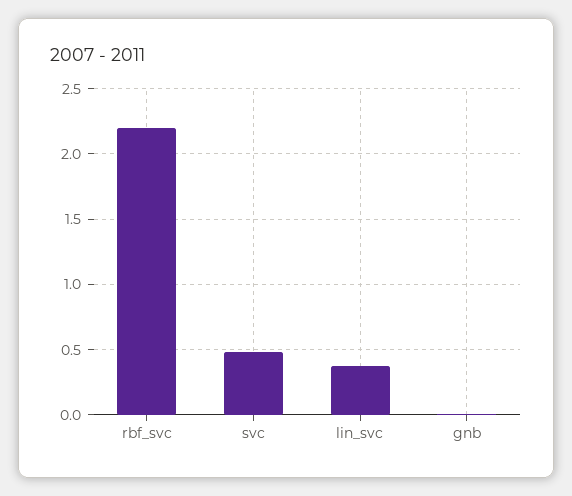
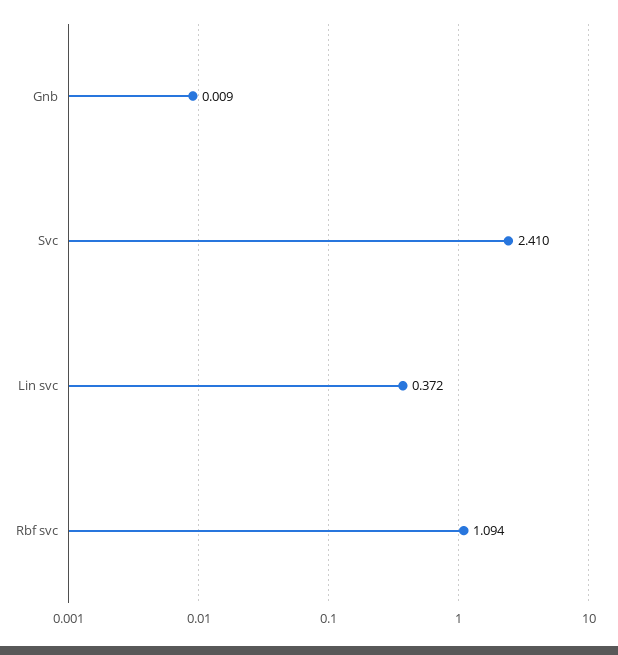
  {
-   "rbf_svc": 2.2,
+   "rbf_svc": 1.094,
-   "svc": 0.5,
+   "svc": 2.41,
    "lin_svc": 0.372,
    "gnb": 0.009
  }

